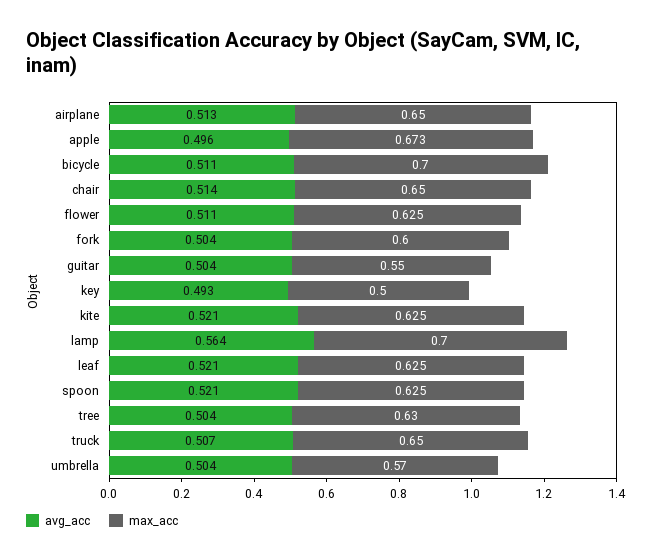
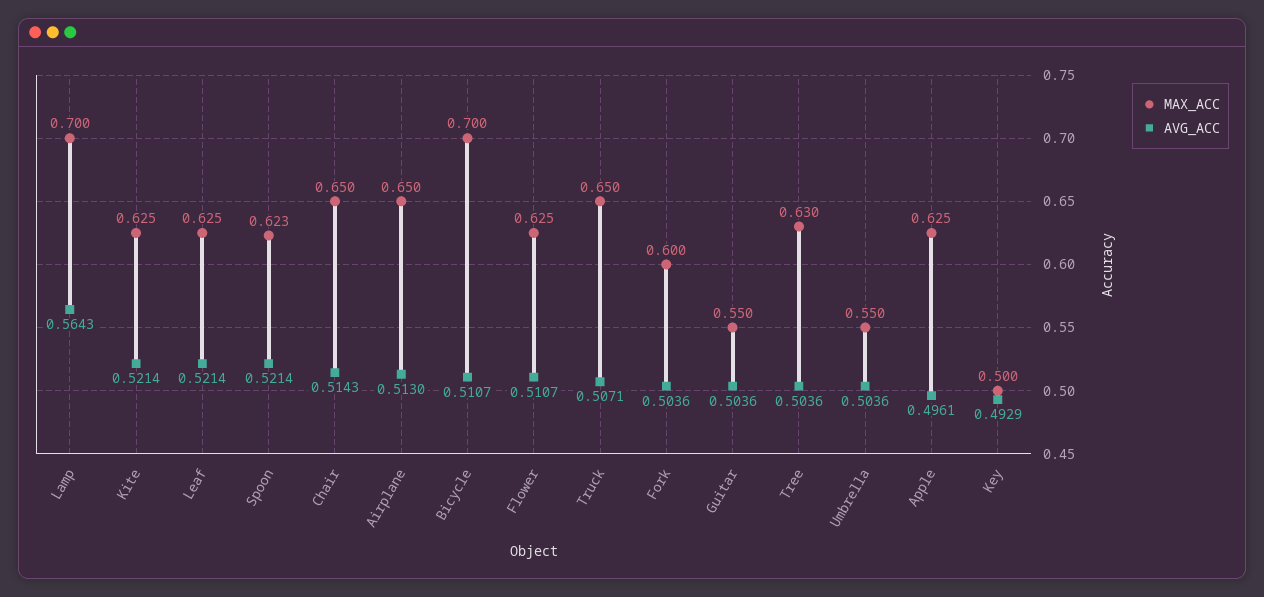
  {
    "avg_acc": {
      "airplane": 0.513,
      "apple": 0.4961,
      "bicycle": 0.5107,
      "chair": 0.5143,
      "flower": 0.5107,
      "fork": 0.5036,
      "guitar": 0.5036,
      "key": 0.4929,
      "kite": 0.5214,
      "lamp": 0.5643,
      "leaf": 0.5214,
      "spoon": 0.5214,
      "tree": 0.5036,
      "truck": 0.5071,
      "umbrella": 0.5036
    },
    "max_acc": {
      "airplane": 0.65,
-     "apple": 0.673,
+     "apple": 0.625,
      "bicycle": 0.7,
      "chair": 0.65,
      "flower": 0.625,
      "fork": 0.6,
      "guitar": 0.55,
      "key": 0.5,
      "kite": 0.625,
      "lamp": 0.7,
      "leaf": 0.625,
-     "spoon": 0.625,
+     "spoon": 0.623,
      "tree": 0.63,
      "truck": 0.65,
-     "umbrella": 0.57
+     "umbrella": 0.55
    }
  }

